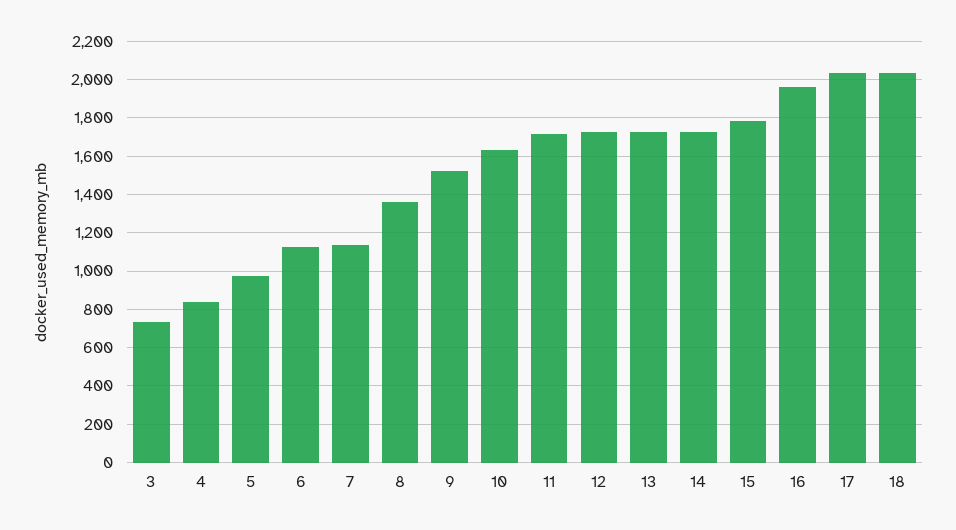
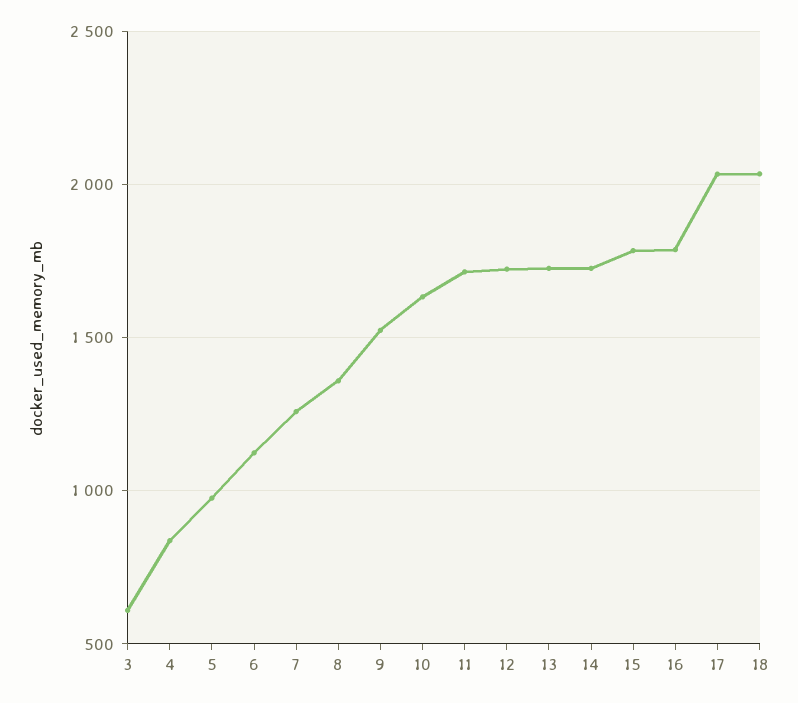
  {
-   "3": 750,
+   "3": 600,
    "4": 850,
    "5": 1000,
    "6": 1100,
-   "7": 1150,
+   "7": 1250,
    "8": 1350,
    "9": 1500,
    "10": 1650,
    "11": 1700,
    "12": 1700,
    "13": 1750,
    "14": 1750,
    "15": 1800,
-   "16": 1950,
+   "16": 1800,
    "17": 2050,
    "18": 2050
  }

